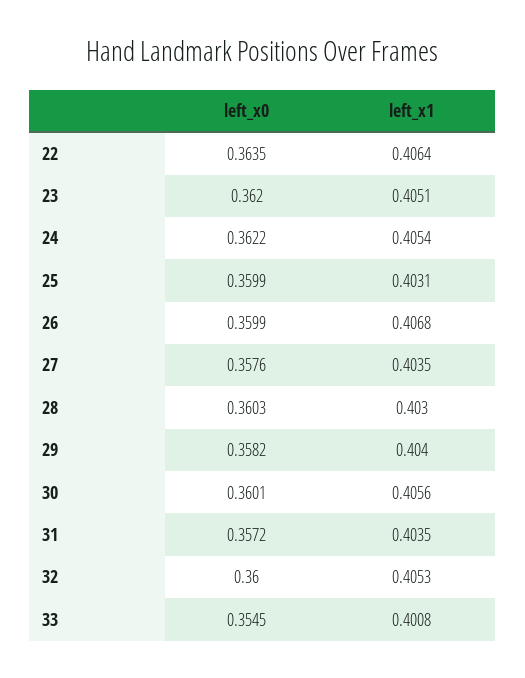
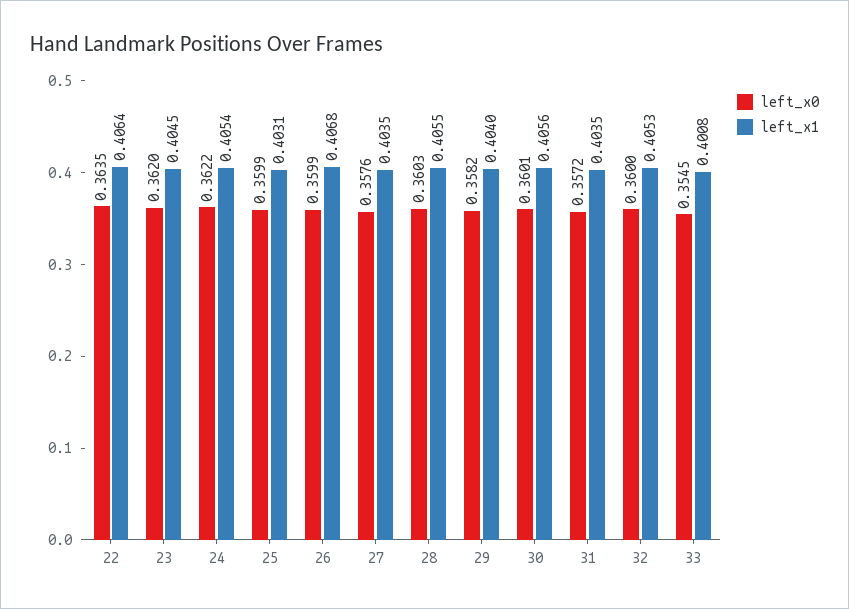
  {
    "left_x0": {
      "22": 0.3635,
      "23": 0.362,
      "24": 0.3622,
      "25": 0.3599,
      "26": 0.3599,
      "27": 0.3576,
      "28": 0.3603,
      "29": 0.3582,
      "30": 0.3601,
      "31": 0.3572,
      "32": 0.36,
      "33": 0.3545
    },
    "left_x1": {
      "22": 0.4064,
-     "23": 0.4051,
+     "23": 0.4045,
      "24": 0.4054,
      "25": 0.4031,
      "26": 0.4068,
      "27": 0.4035,
-     "28": 0.403,
+     "28": 0.4055,
      "29": 0.404,
      "30": 0.4056,
      "31": 0.4035,
      "32": 0.4053,
      "33": 0.4008
    }
  }

